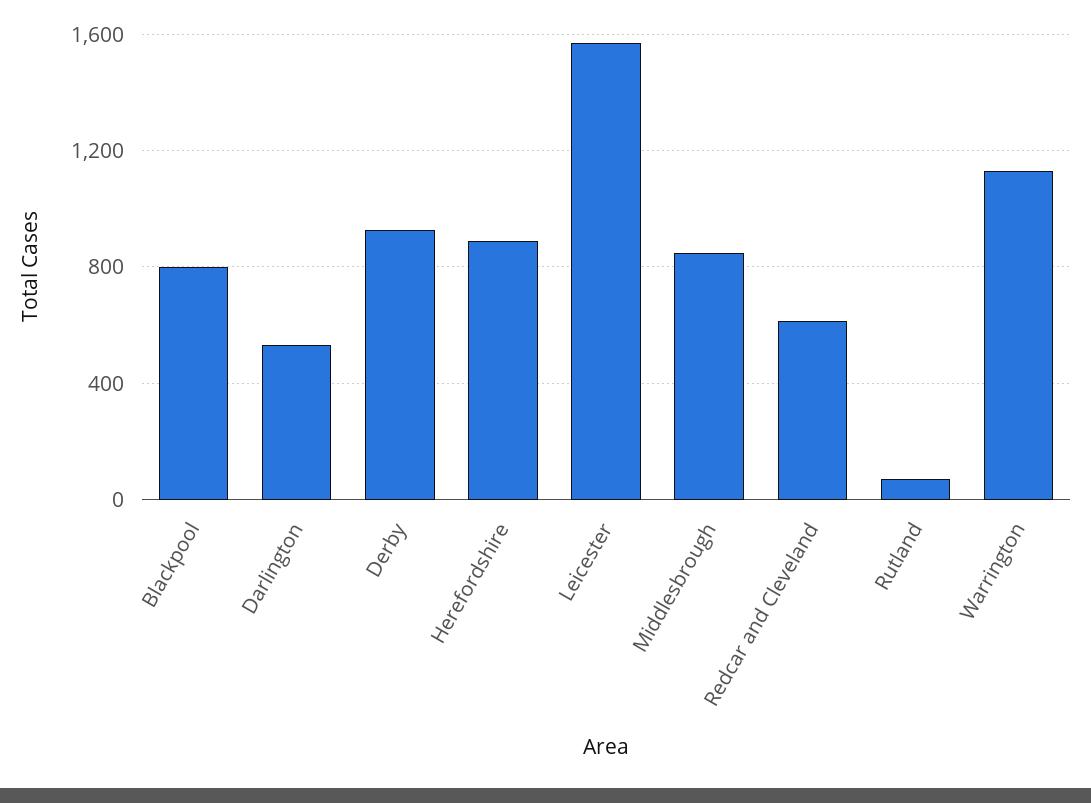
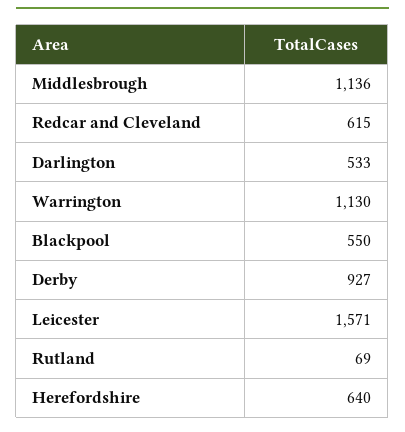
  {
-   "Blackpool": 800,
+   "Blackpool": 550,
    "Darlington": 533,
    "Derby": 927,
-   "Herefordshire": 900,
+   "Herefordshire": 640,
    "Leicester": 1571,
-   "Middlesbrough": 850,
+   "Middlesbrough": 1136,
    "Redcar and Cleveland": 615,
    "Rutland": 69,
    "Warrington": 1130
  }

